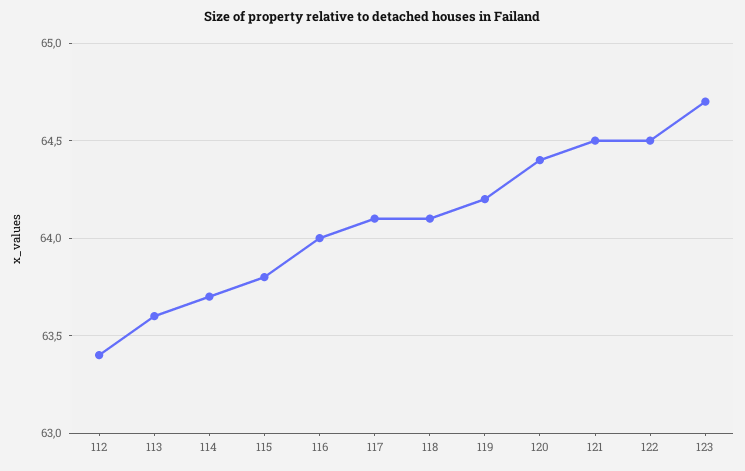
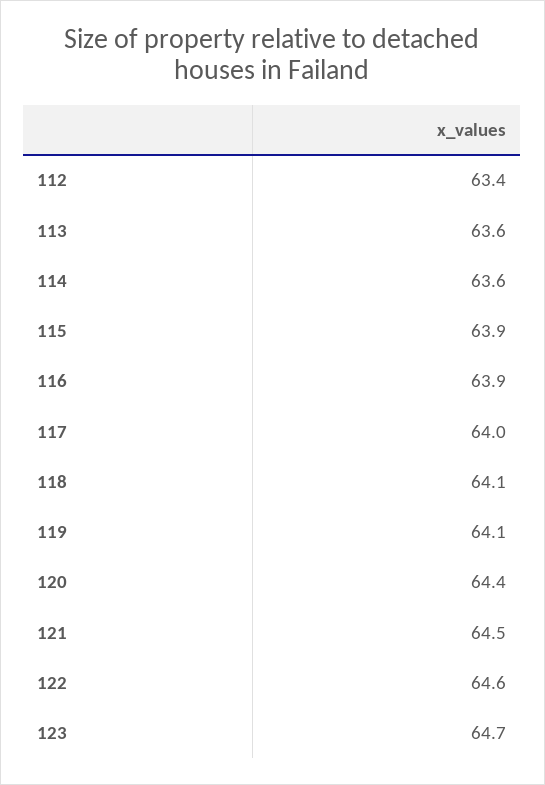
  {
    "112": 63.4,
    "113": 63.6,
-   "114": 63.7,
+   "114": 63.6,
-   "115": 63.8,
+   "115": 63.9,
-   "116": 64,
+   "116": 63.9,
-   "117": 64.1,
+   "117": 64,
    "118": 64.1,
-   "119": 64.2,
+   "119": 64.1,
    "120": 64.4,
    "121": 64.5,
-   "122": 64.5,
+   "122": 64.6,
    "123": 64.7
  }

